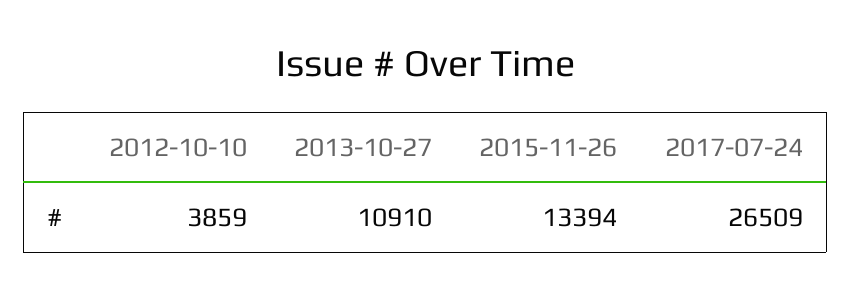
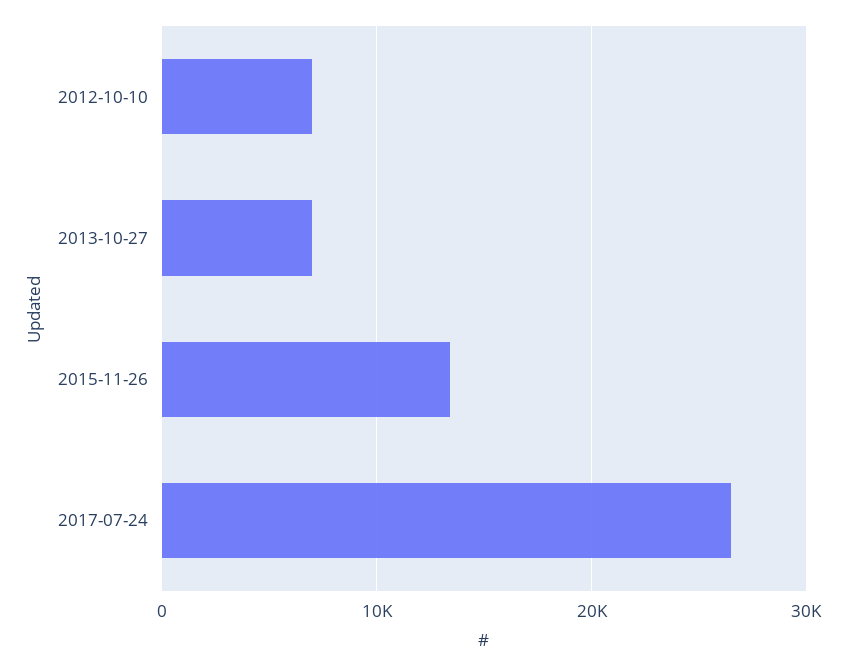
  {
-   "2012-10-10": 3859,
+   "2012-10-10": 7000,
-   "2013-10-27": 10910,
+   "2013-10-27": 7000,
    "2015-11-26": 13394,
    "2017-07-24": 26509
  }

